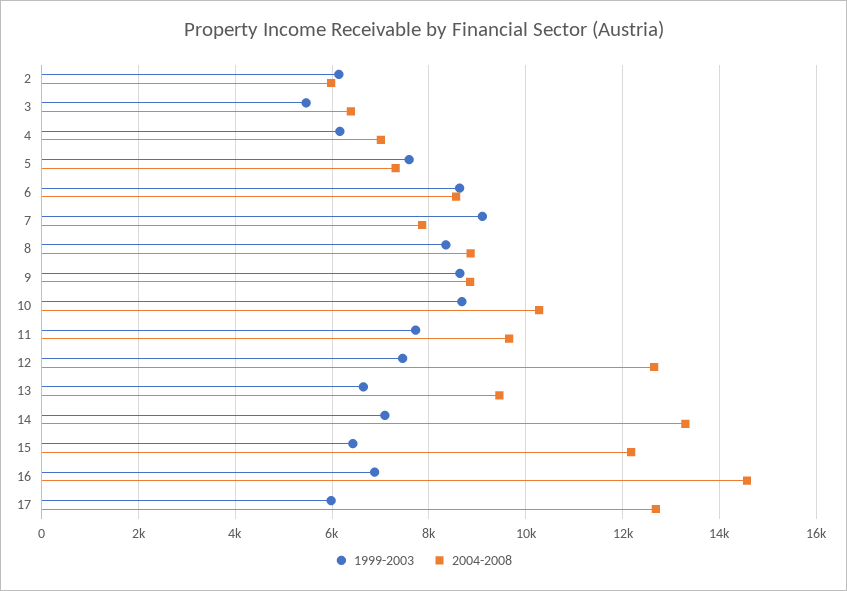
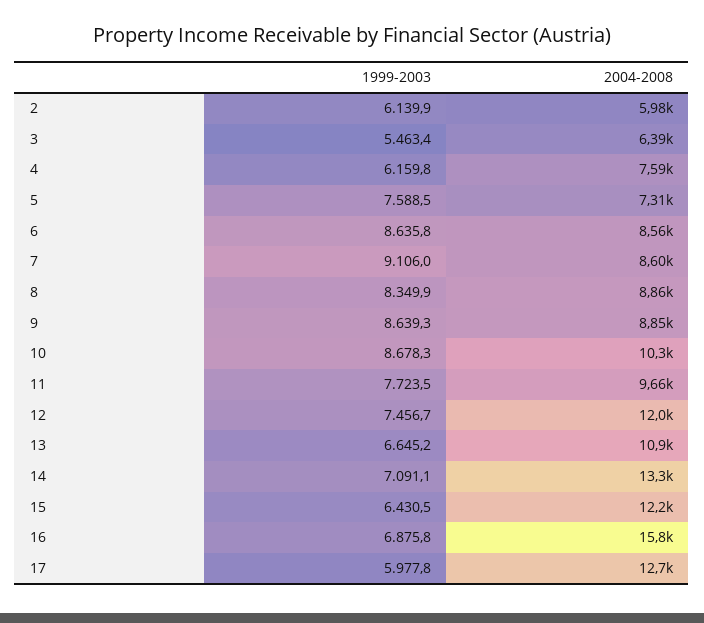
  {
    "1999-2003": {
      "2": 6139.9,
      "3": 5463.4,
      "4": 6159.8,
      "5": 7588.5,
      "6": 8635.8,
      "7": 9106,
      "8": 8349.9,
      "9": 8639.3,
      "10": 8678.3,
      "11": 7723.5,
      "12": 7456.7,
      "13": 6645.2,
      "14": 7091.1,
      "15": 6430.5,
      "16": 6875.8,
      "17": 5977.8
    },
    "2004-2008": {
      "2": 5980,
      "3": 6390,
-     "4": 7000,
+     "4": 7590,
      "5": 7310,
      "6": 8560,
-     "7": 7800,
+     "7": 8600,
      "8": 8860,
      "9": 8850,
      "10": 10300,
      "11": 9660,
-     "12": 12600,
+     "12": 12000,
-     "13": 9400,
+     "13": 10900,
      "14": 13300,
      "15": 12200,
-     "16": 14600,
+     "16": 15800,
      "17": 12700
    }
  }

